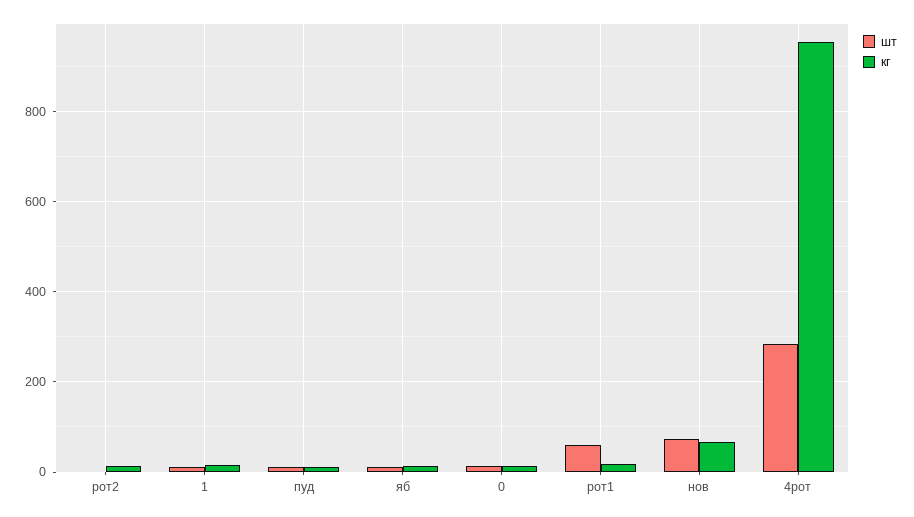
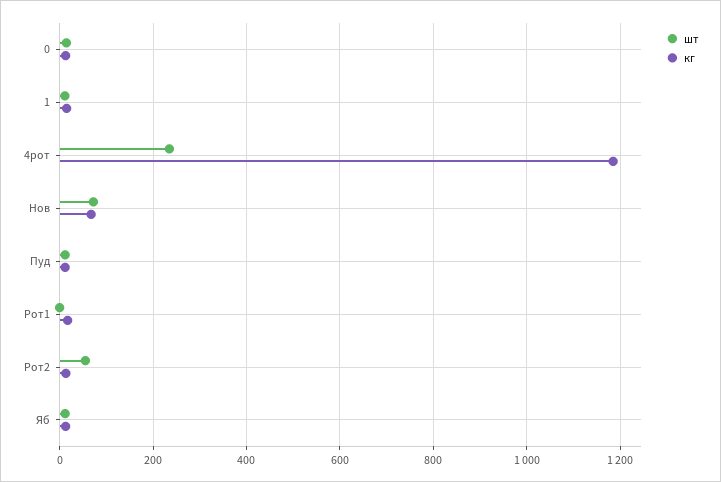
  {
    "шт": {
-     "рот2": 0,
+     "рот2": 60,
      "1": 20,
      "пуд": 20,
      "яб": 20,
      "0": 20,
-     "рот1": 60,
+     "рот1": 0,
      "нов": 80,
-     "4рот": 280
+     "4рот": 240
    },
    "кг": {
      "рот2": 20,
      "1": 20,
      "пуд": 20,
      "яб": 20,
      "0": 20,
      "рот1": 20,
      "нов": 60,
-     "4рот": 960
+     "4рот": 1180
    }
  }

